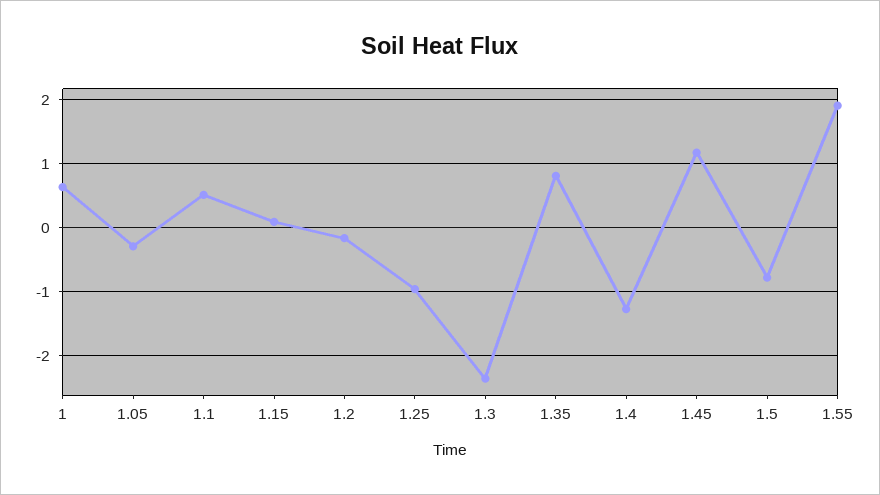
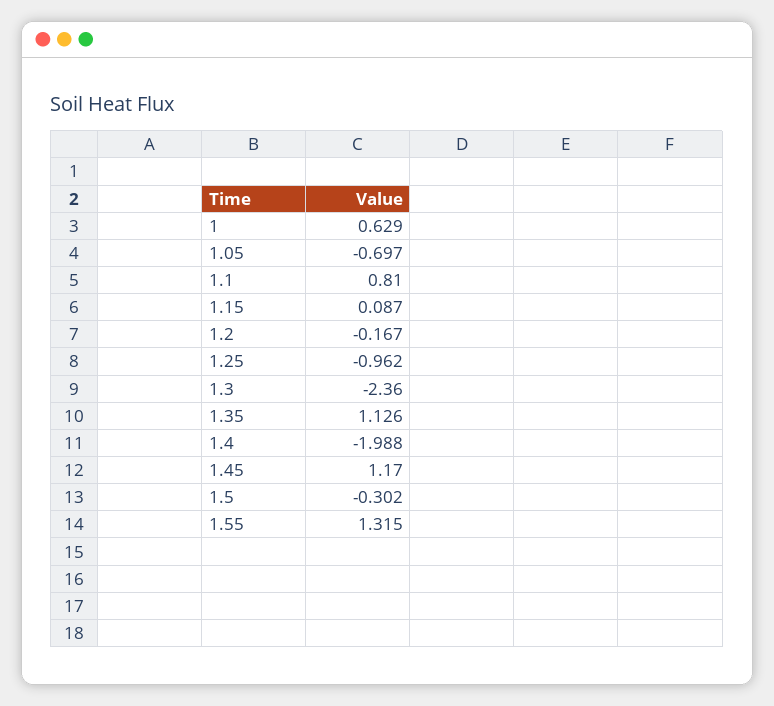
  {
    "1": 0.629,
-   "1.05": -0.3,
+   "1.05": -0.697,
-   "1.1": 0.5,
+   "1.1": 0.81,
    "1.15": 0.087,
    "1.2": -0.167,
    "1.25": -0.962,
    "1.3": -2.36,
-   "1.35": 0.8,
+   "1.35": 1.126,
-   "1.4": -1.3,
+   "1.4": -1.988,
    "1.45": 1.17,
-   "1.5": -0.8,
+   "1.5": -0.302,
-   "1.55": 1.9
+   "1.55": 1.315
  }

